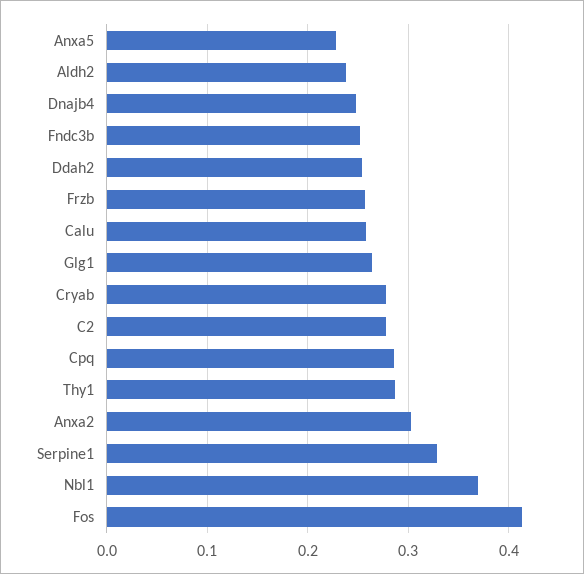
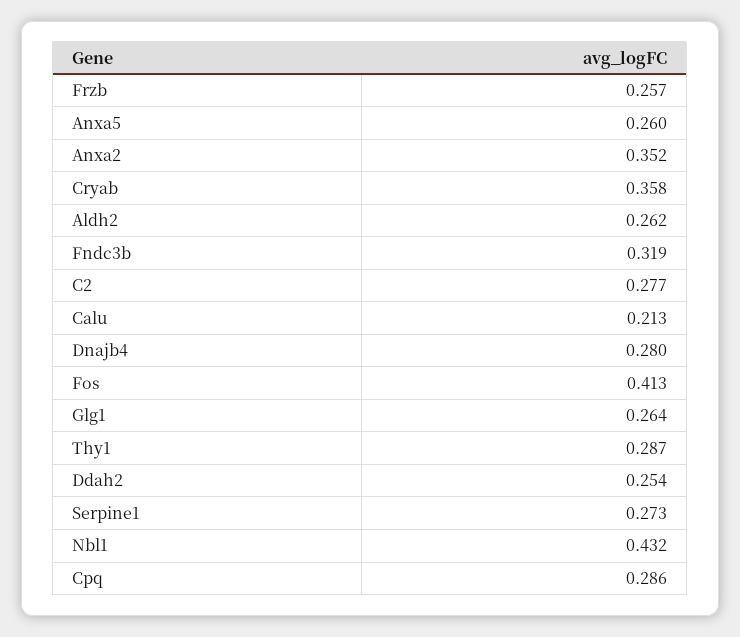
  {
-   "Anxa5": 0.23,
+   "Anxa5": 0.26,
-   "Aldh2": 0.24,
+   "Aldh2": 0.262,
-   "Dnajb4": 0.25,
+   "Dnajb4": 0.28,
-   "Fndc3b": 0.25,
+   "Fndc3b": 0.319,
    "Ddah2": 0.254,
    "Frzb": 0.257,
-   "Calu": 0.26,
+   "Calu": 0.213,
    "Glg1": 0.264,
-   "Cryab": 0.28,
+   "Cryab": 0.358,
    "C2": 0.277,
    "Cpq": 0.286,
    "Thy1": 0.287,
-   "Anxa2": 0.3,
+   "Anxa2": 0.352,
-   "Serpine1": 0.33,
+   "Serpine1": 0.273,
-   "Nbl1": 0.37,
+   "Nbl1": 0.432,
    "Fos": 0.413
  }

